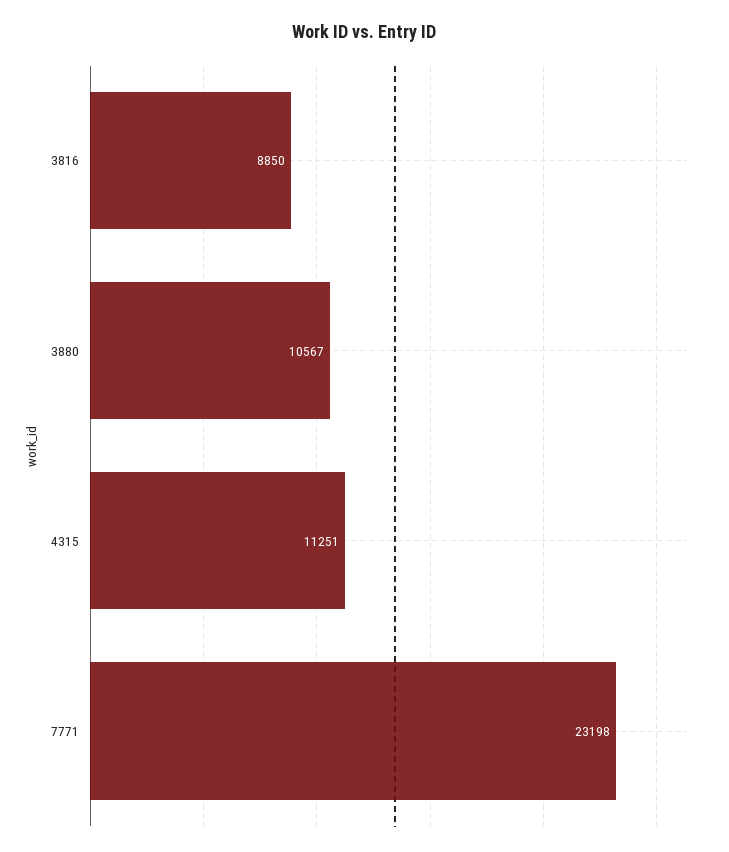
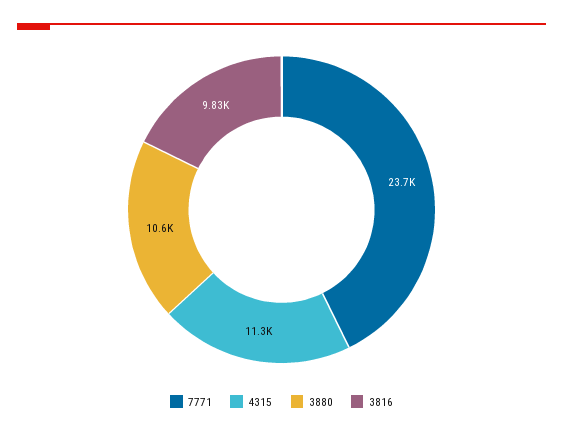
  {
-   "3816": 8850,
+   "3816": 9830,
    "3880": 10567,
    "4315": 11251,
-   "7771": 23198
+   "7771": 23700
  }

